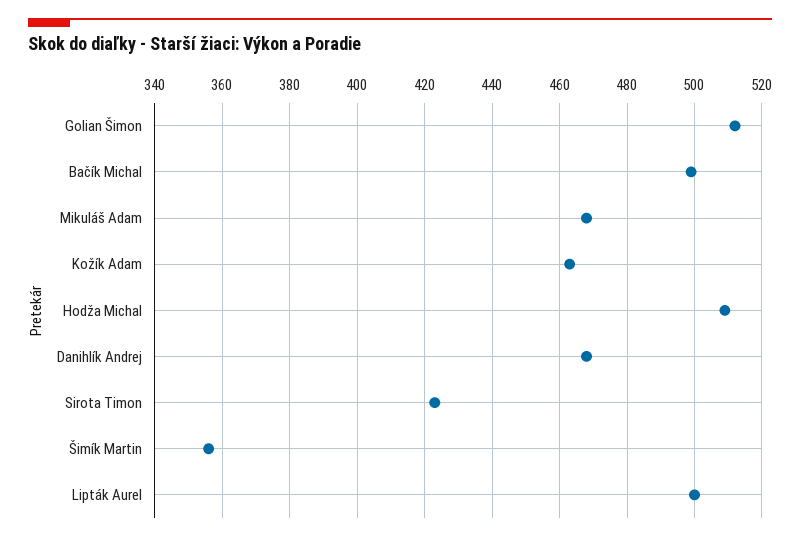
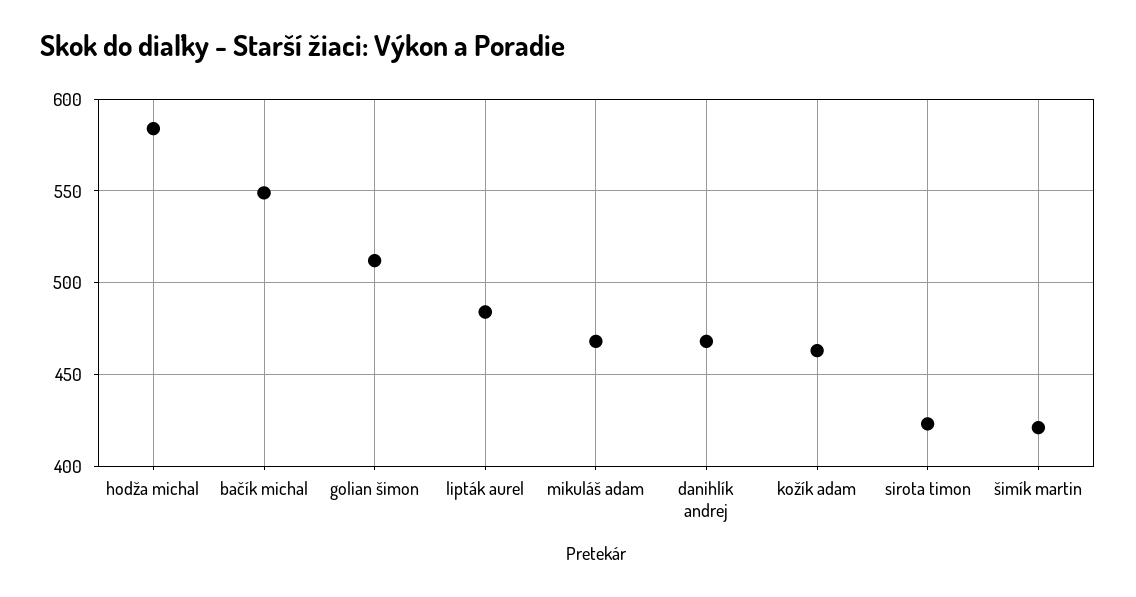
  {
    "Golian Šimon": 510,
-   "Bačík Michal": 500,
+   "Bačík Michal": 550,
    "Mikuláš Adam": 470,
    "Kožík Adam": 465,
-   "Hodža Michal": 510,
+   "Hodža Michal": 585,
    "Danihlík Andrej": 470,
    "Sirota Timon": 425,
-   "Šimík Martin": 355,
+   "Šimík Martin": 420,
-   "Lipták Aurel": 500
+   "Lipták Aurel": 485
  }

